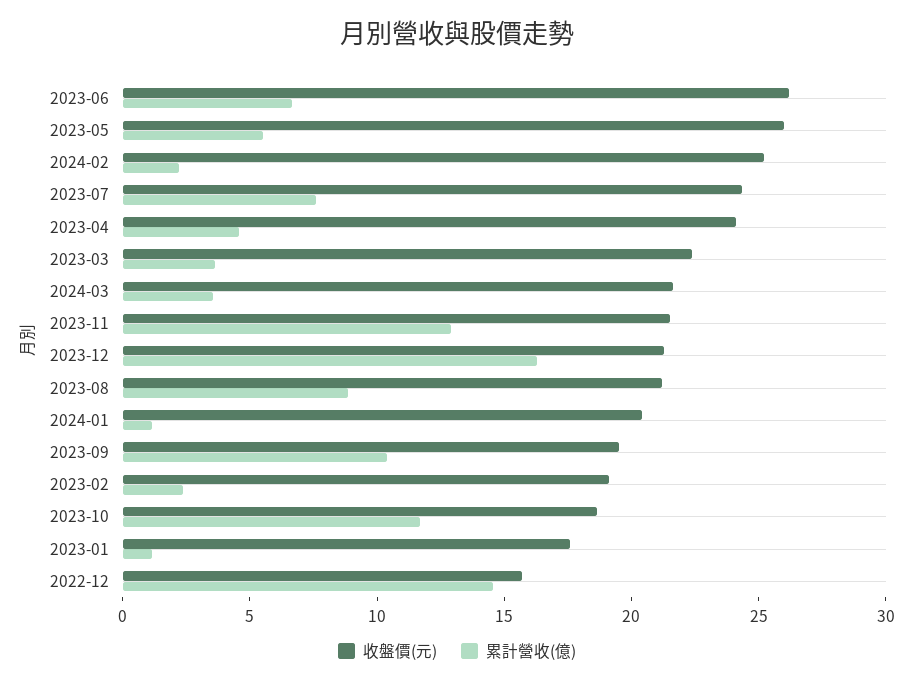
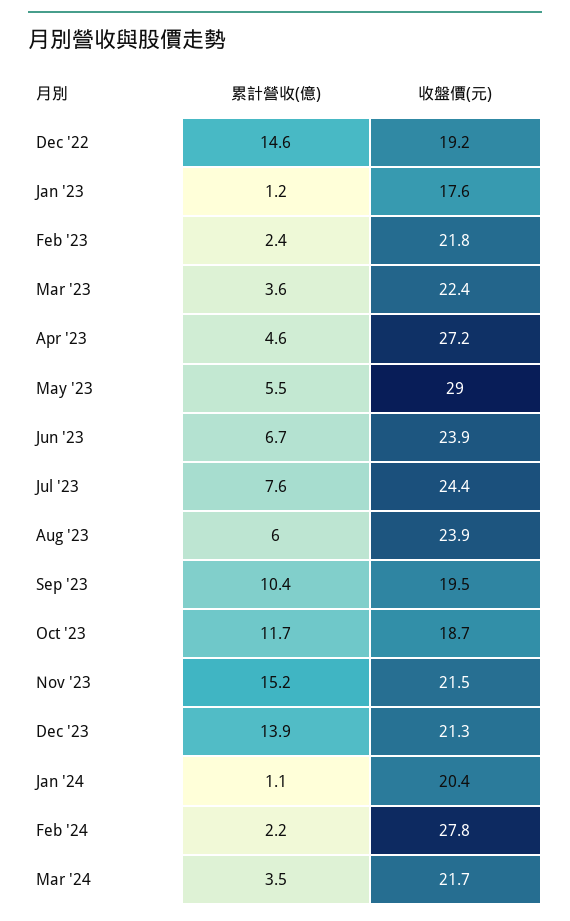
  {
    "收盤價(元)": {
-     "2023-06": 26,
+     "2023-06": 23.9,
-     "2023-05": 26,
+     "2023-05": 29,
-     "2024-02": 25,
+     "2024-02": 27.8,
      "2023-07": 24.4,
-     "2023-04": 24,
+     "2023-04": 27.2,
      "2023-03": 22.4,
      "2024-03": 21.7,
      "2023-11": 21.5,
      "2023-12": 21.3,
-     "2023-08": 21,
+     "2023-08": 23.9,
      "2024-01": 20.4,
      "2023-09": 19.5,
-     "2023-02": 19,
+     "2023-02": 21.8,
      "2023-10": 18.7,
      "2023-01": 17.6,
-     "2022-12": 16
+     "2022-12": 19.2
    },
    "累計營收(億)": {
      "2023-06": 6.7,
      "2023-05": 5.5,
      "2024-02": 2.2,
      "2023-07": 7.6,
      "2023-04": 4.6,
      "2023-03": 3.6,
      "2024-03": 3.5,
-     "2023-11": 13,
+     "2023-11": 15.2,
-     "2023-12": 16,
+     "2023-12": 13.9,
-     "2023-08": 9,
+     "2023-08": 6,
      "2024-01": 1.1,
      "2023-09": 10.4,
      "2023-02": 2.4,
      "2023-10": 11.7,
      "2023-01": 1.2,
      "2022-12": 14.6
    }
  }

